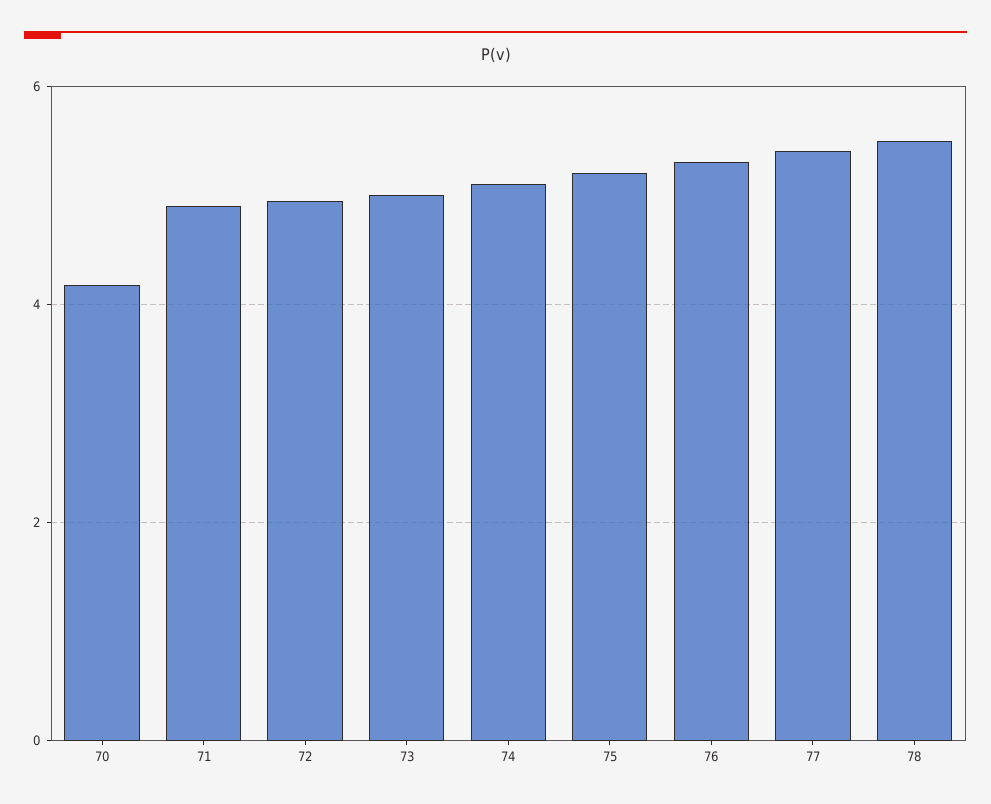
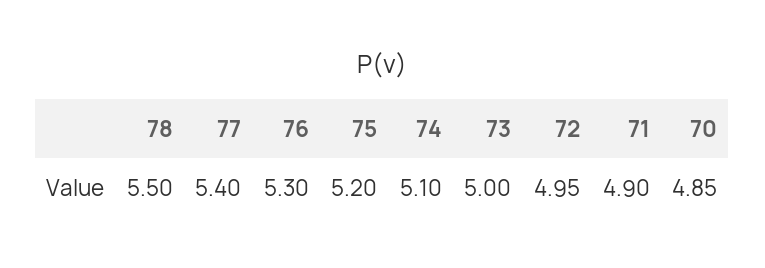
  {
-   "70": 4.2,
+   "70": 4.85,
    "71": 4.9,
    "72": 4.95,
    "73": 5,
    "74": 5.1,
    "75": 5.2,
    "76": 5.3,
    "77": 5.4,
    "78": 5.5
  }

